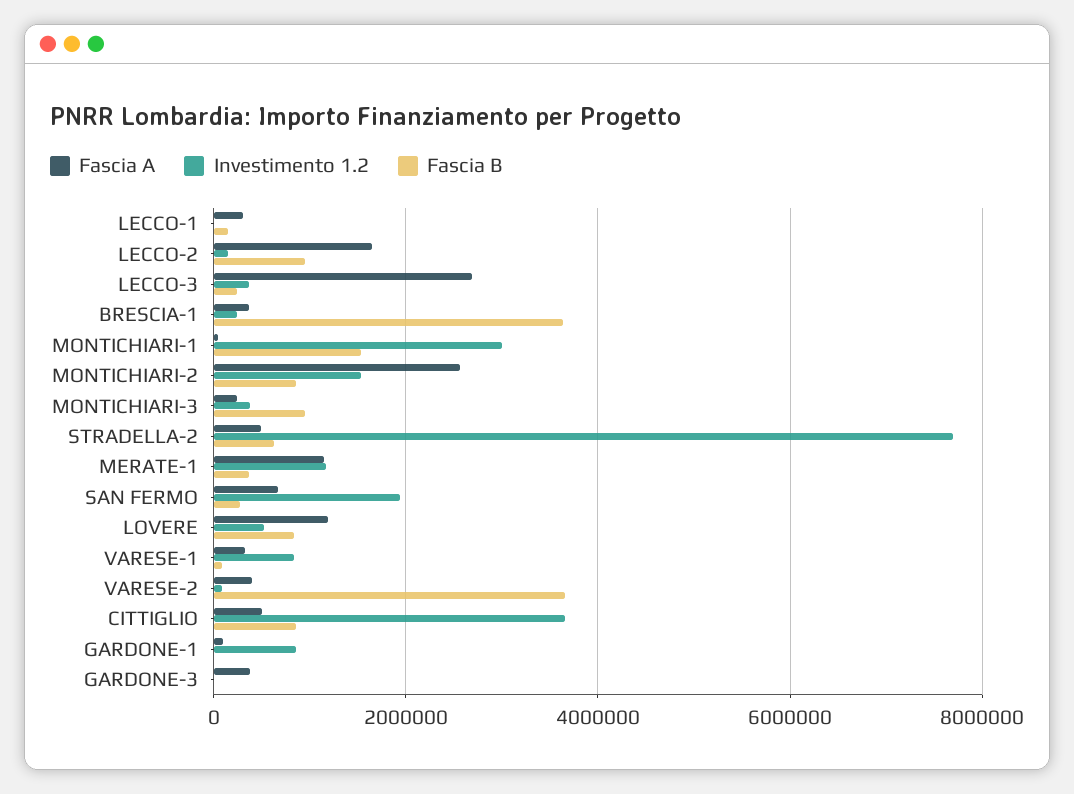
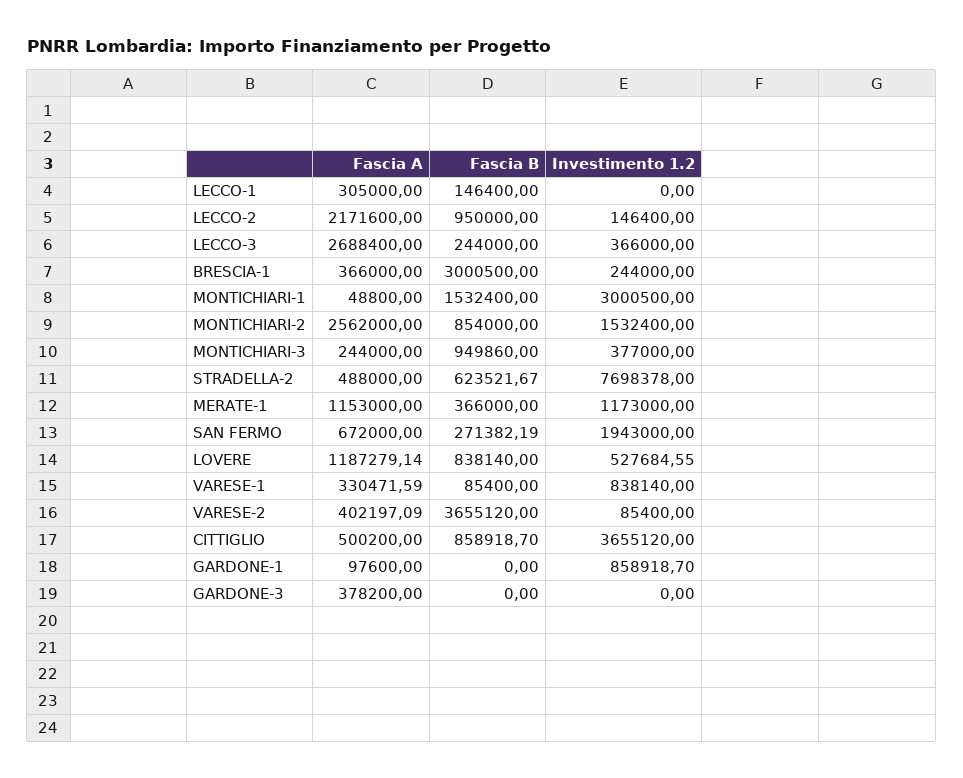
  {
    "Fascia A": {
      "LECCO-1": 305000,
-     "LECCO-2": 1600000,
+     "LECCO-2": 2171600,
      "LECCO-3": 2688400,
      "BRESCIA-1": 366000,
      "MONTICHIARI-1": 48800,
      "MONTICHIARI-2": 2562000,
      "MONTICHIARI-3": 244000,
      "STRADELLA-2": 488000,
      "MERATE-1": 1153000,
      "SAN FERMO": 672000,
      "LOVERE": 1187279.14,
      "VARESE-1": 330471.59,
      "VARESE-2": 402197.09,
      "CITTIGLIO": 500200,
      "GARDONE-1": 97600,
      "GARDONE-3": 378200
    },
    "Investimento 1.2": {
      "LECCO-1": 0,
      "LECCO-2": 146400,
      "LECCO-3": 366000,
      "BRESCIA-1": 244000,
      "MONTICHIARI-1": 3000500,
      "MONTICHIARI-2": 1532400,
      "MONTICHIARI-3": 377000,
      "STRADELLA-2": 7698378,
      "MERATE-1": 1173000,
      "SAN FERMO": 1943000,
      "LOVERE": 527684.55,
      "VARESE-1": 838140,
      "VARESE-2": 85400,
      "CITTIGLIO": 3655120,
      "GARDONE-1": 858918.7,
      "GARDONE-3": 0
    },
    "Fascia B": {
      "LECCO-1": 146400,
      "LECCO-2": 950000,
      "LECCO-3": 244000,
-     "BRESCIA-1": 3600000,
+     "BRESCIA-1": 3000500,
      "MONTICHIARI-1": 1532400,
      "MONTICHIARI-2": 854000,
      "MONTICHIARI-3": 949860,
      "STRADELLA-2": 623521.67,
      "MERATE-1": 366000,
      "SAN FERMO": 271382.19,
      "LOVERE": 838140,
      "VARESE-1": 85400,
      "VARESE-2": 3655120,
      "CITTIGLIO": 858918.7,
      "GARDONE-1": 0,
      "GARDONE-3": 0
    }
  }

